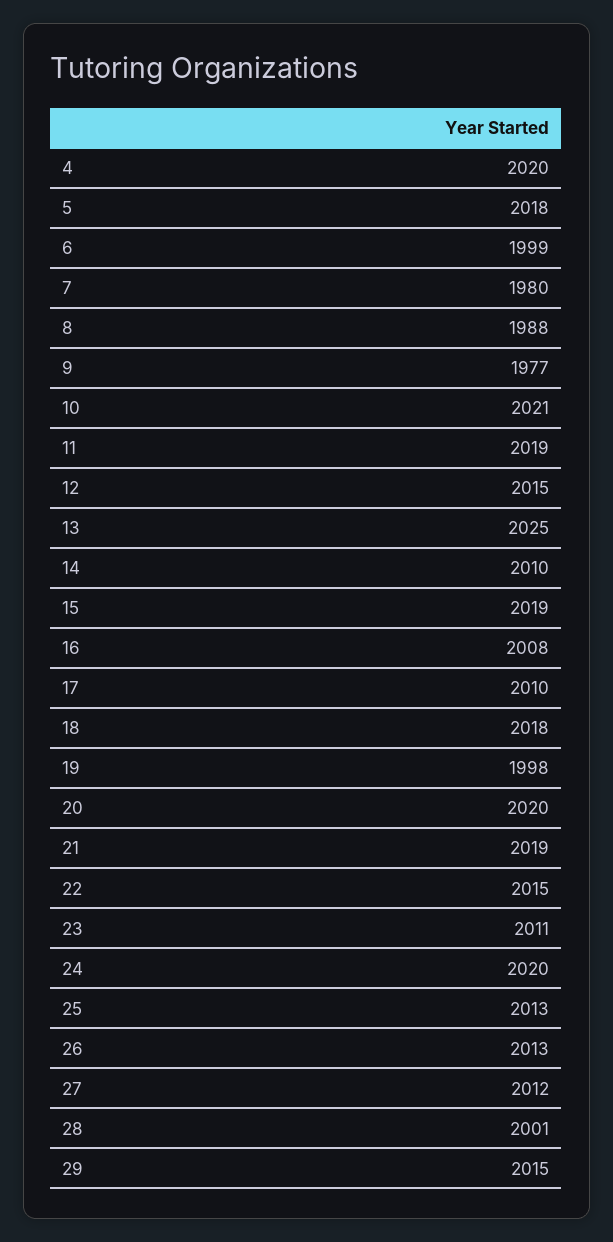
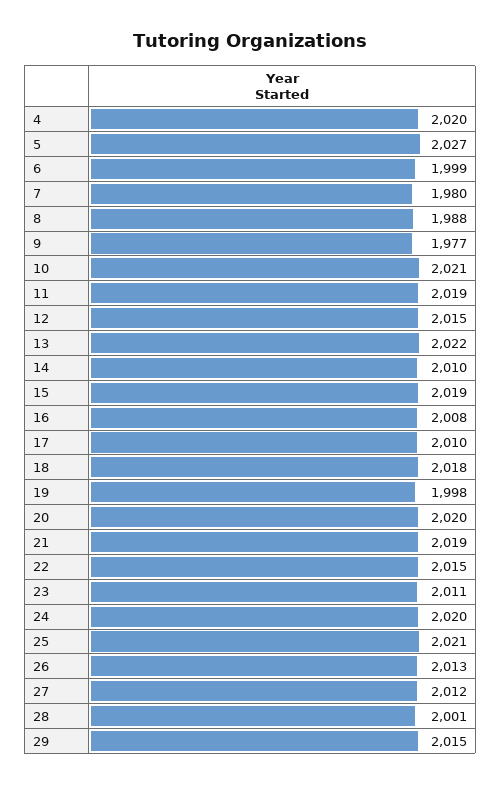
  {
    "4": 2020,
-   "5": 2018,
+   "5": 2027,
    "6": 1999,
    "7": 1980,
    "8": 1988,
    "9": 1977,
    "10": 2021,
    "11": 2019,
    "12": 2015,
-   "13": 2025,
+   "13": 2022,
    "14": 2010,
    "15": 2019,
    "16": 2008,
    "17": 2010,
    "18": 2018,
    "19": 1998,
    "20": 2020,
    "21": 2019,
    "22": 2015,
    "23": 2011,
    "24": 2020,
-   "25": 2013,
+   "25": 2021,
    "26": 2013,
    "27": 2012,
    "28": 2001,
    "29": 2015
  }

